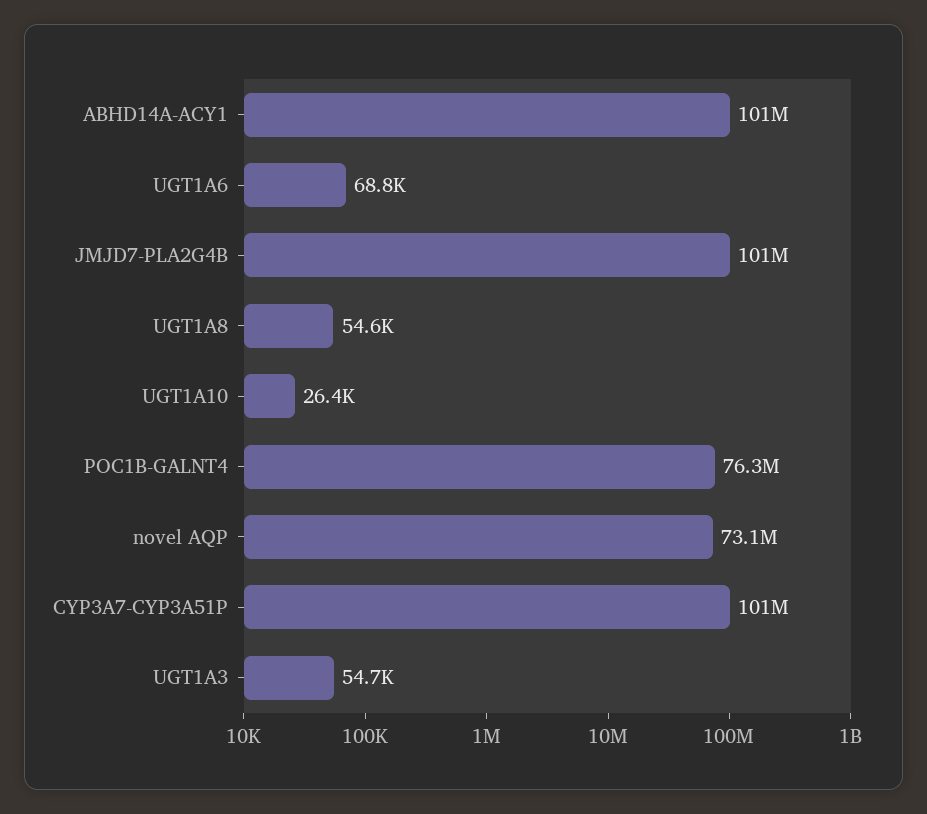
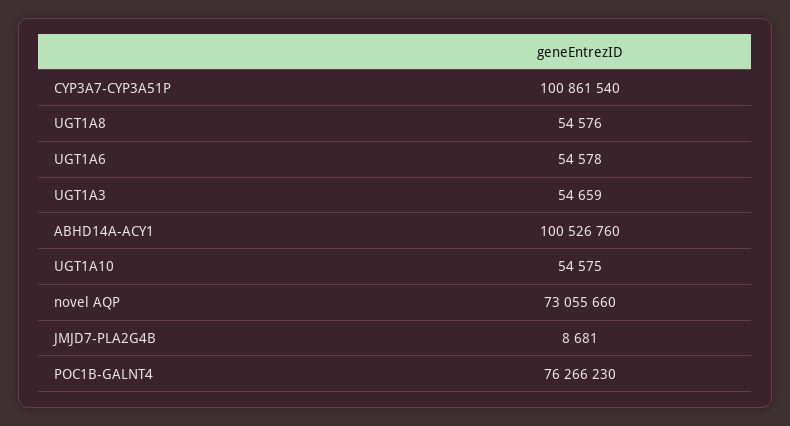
  {
    "ABHD14A-ACY1": 100526760,
-   "UGT1A6": 68800,
+   "UGT1A6": 54578,
-   "JMJD7-PLA2G4B": 101000000,
+   "JMJD7-PLA2G4B": 8681,
    "UGT1A8": 54576,
-   "UGT1A10": 26400,
+   "UGT1A10": 54575,
    "POC1B-GALNT4": 76266230,
    "novel AQP": 73055660,
    "CYP3A7-CYP3A51P": 100861540,
    "UGT1A3": 54659
  }

